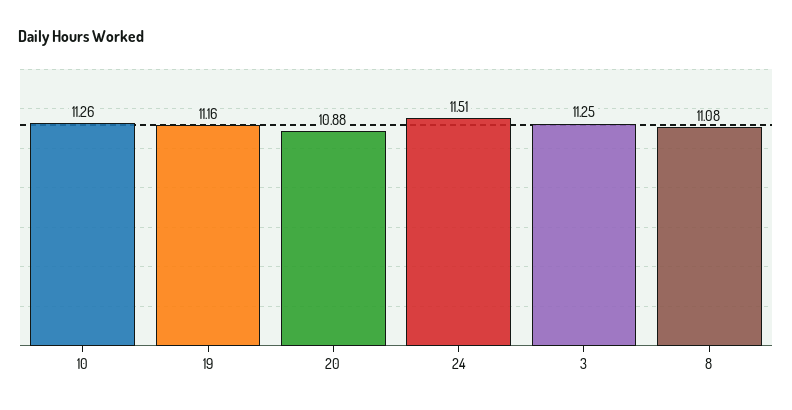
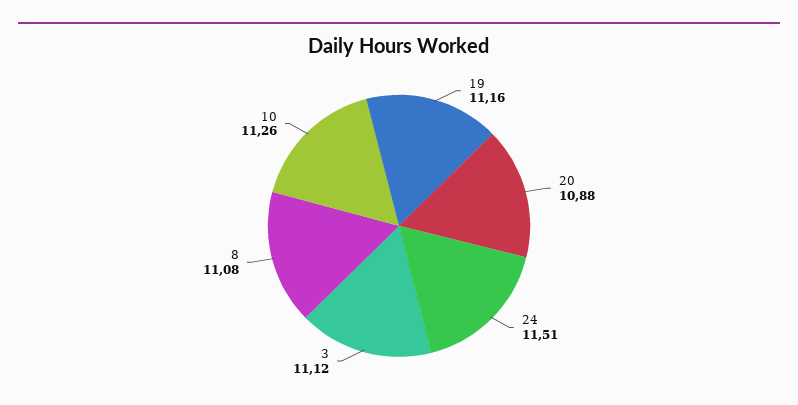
  {
    "10": 11.26,
    "19": 11.16,
    "20": 10.88,
    "24": 11.51,
-   "3": 11.25,
+   "3": 11.12,
    "8": 11.08
  }

